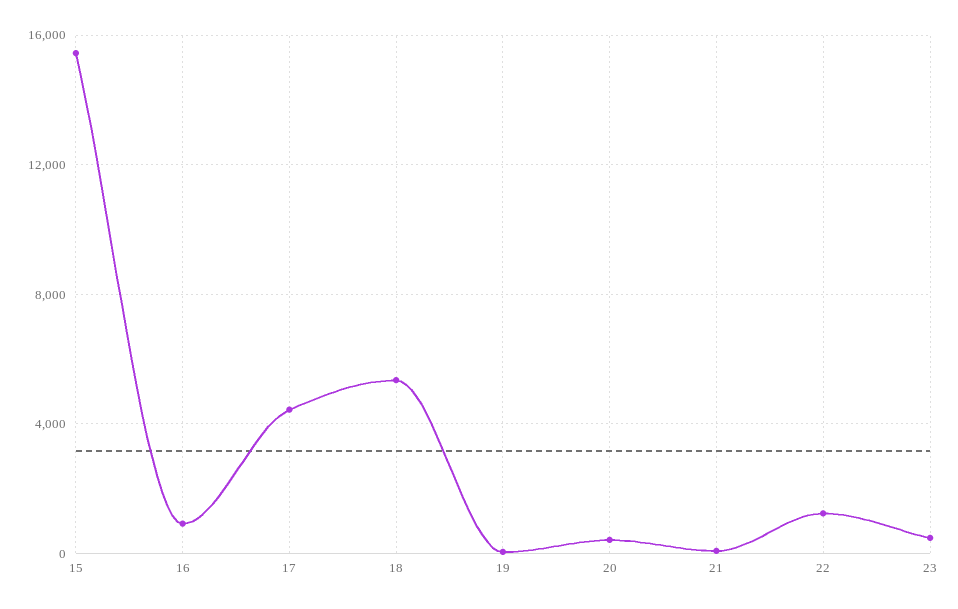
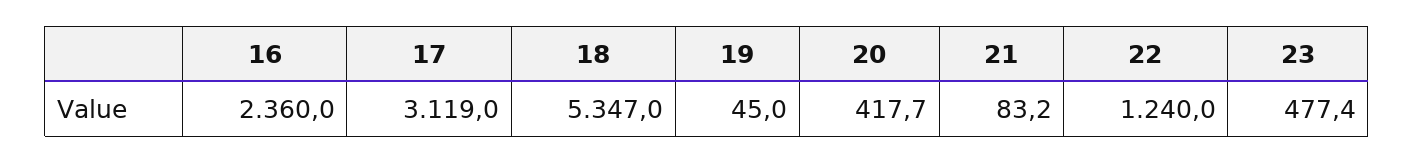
  {
-   "15": 15500,
-   "16": 1000,
+   "16": 2360,
-   "17": 4500,
+   "17": 3119,
    "18": 5347,
    "19": 45,
    "20": 417.7,
    "21": 83.2,
    "22": 1240,
    "23": 477.4
  }

